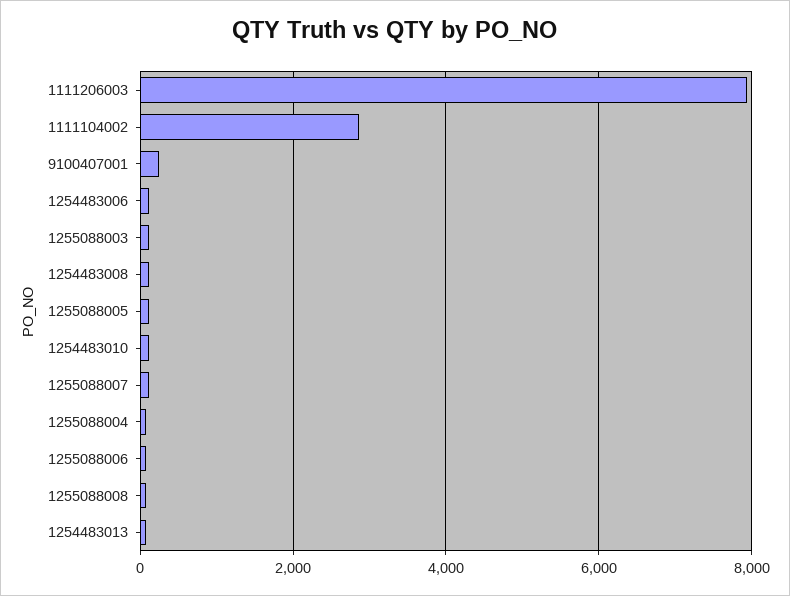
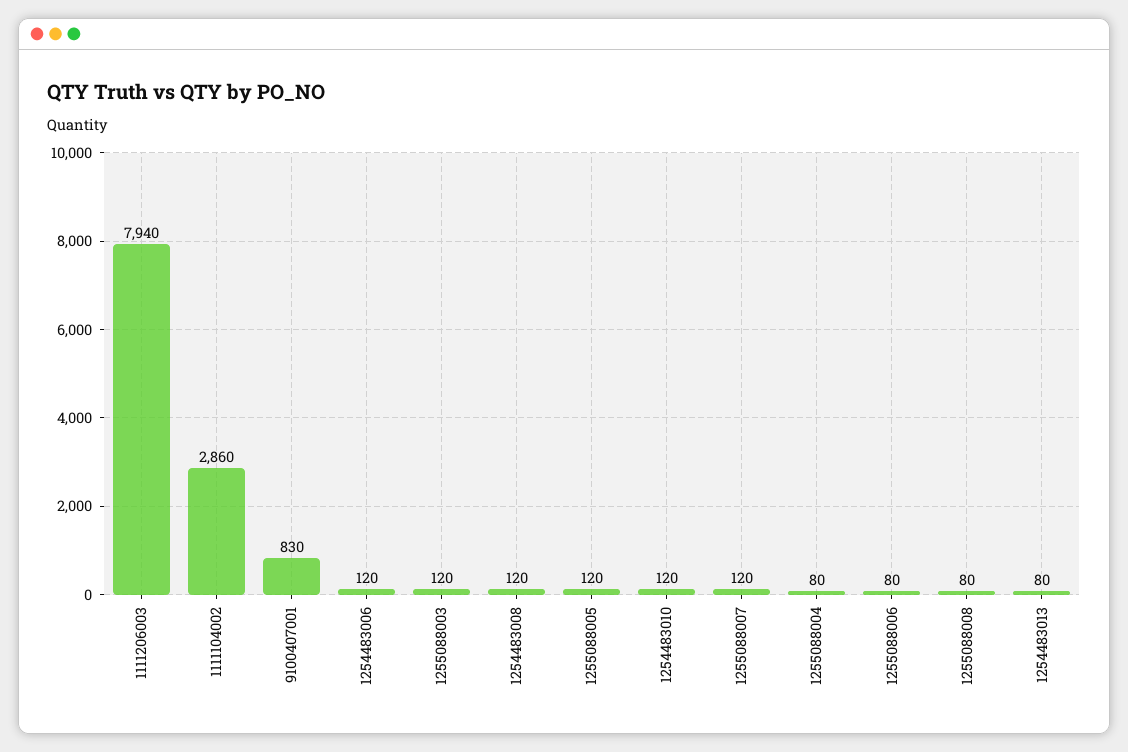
  {
    "1111206003": 7940,
    "1111104002": 2860,
-   "9100407001": 200,
+   "9100407001": 830,
    "1254483006": 120,
    "1255088003": 120,
    "1254483008": 120,
    "1255088005": 120,
    "1254483010": 120,
    "1255088007": 120,
    "1255088004": 80,
    "1255088006": 80,
    "1255088008": 80,
    "1254483013": 80
  }

